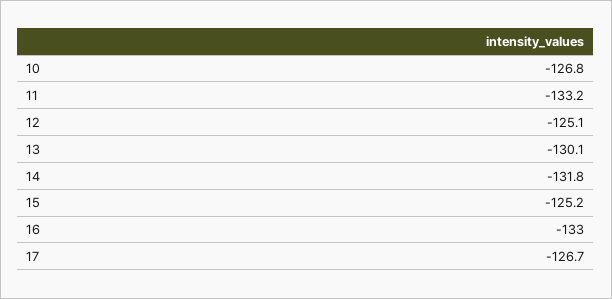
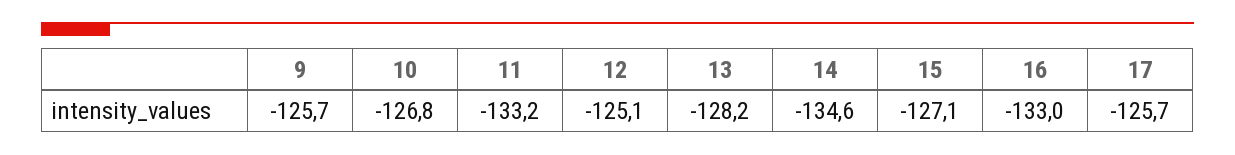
  {
    "10": -126.8,
    "11": -133.2,
    "12": -125.1,
-   "13": -130.1,
+   "13": -128.2,
-   "14": -131.8,
+   "14": -134.6,
-   "15": -125.2,
+   "15": -127.1,
    "16": -133,
-   "17": -126.7
+   "17": -125.7,
+   "9": -125.7
  }

